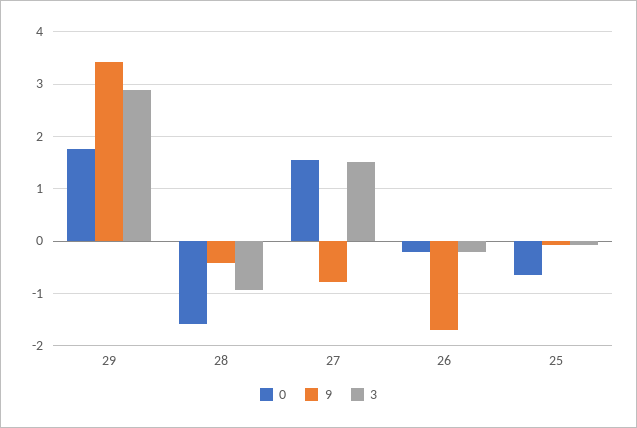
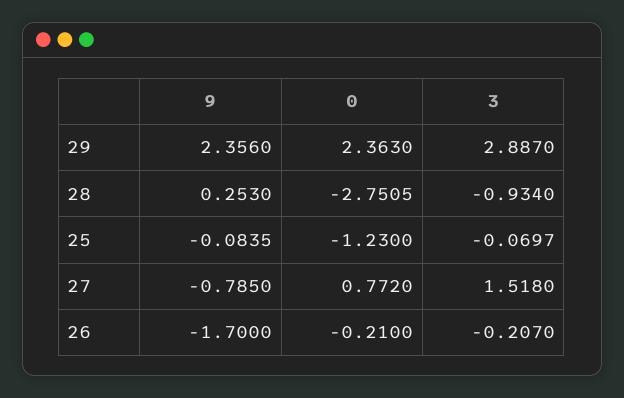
  {
    "0": {
-     "29": 1.8,
+     "29": 2.363,
-     "28": -1.6,
+     "28": -2.7505,
-     "27": 1.6,
+     "27": 0.772,
      "26": -0.21,
-     "25": -0.6
+     "25": -1.23
    },
    "9": {
-     "29": 3.4,
+     "29": 2.356,
-     "28": -0.4,
+     "28": 0.253,
      "27": -0.785,
      "26": -1.7,
      "25": -0.0835
    },
    "3": {
      "29": 2.887,
      "28": -0.934,
      "27": 1.518,
      "26": -0.207,
      "25": -0.0697
    }
  }

